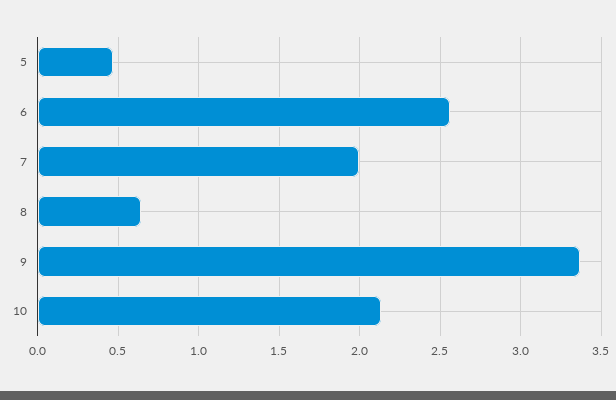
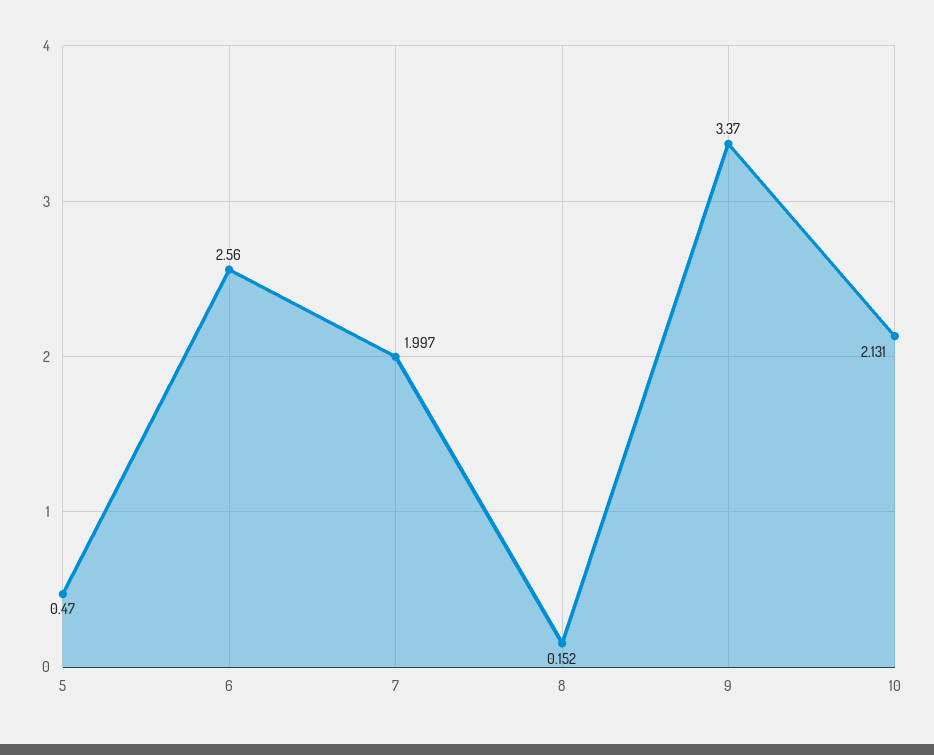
  {
    "5": 0.47,
    "6": 2.56,
    "7": 1.997,
-   "8": 0.65,
+   "8": 0.152,
    "9": 3.37,
    "10": 2.131
  }

